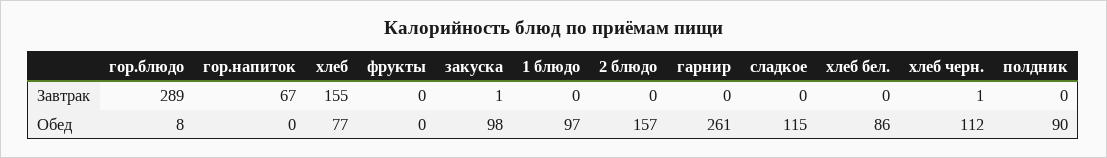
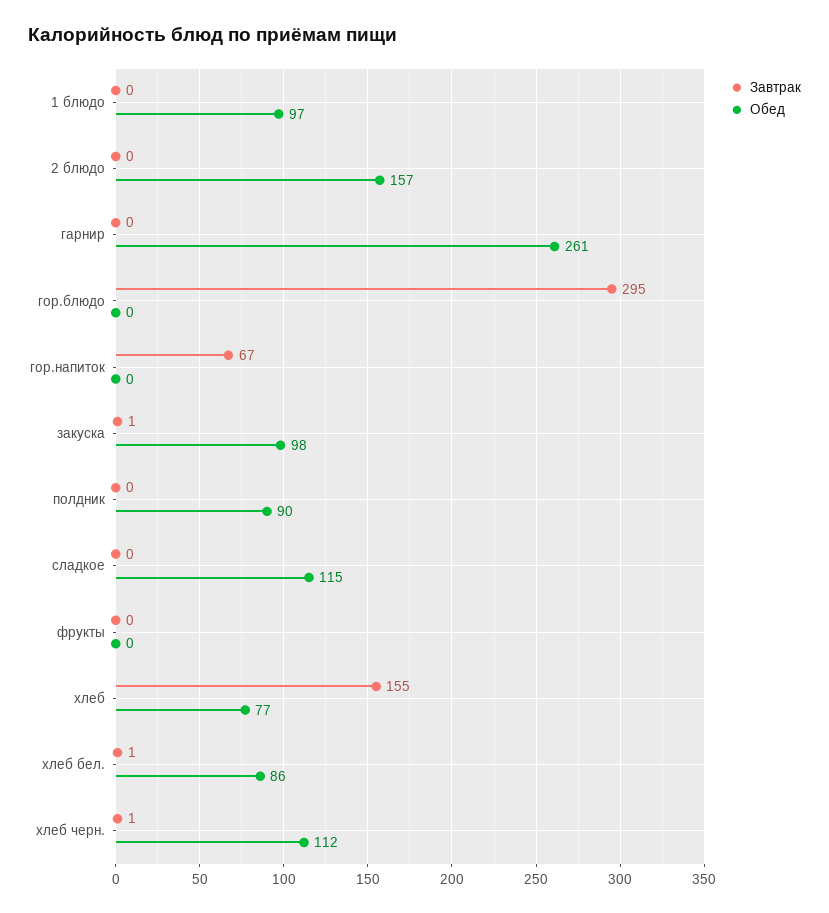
  {
    "Завтрак": {
-     "гор.блюдо": 289,
+     "гор.блюдо": 295,
      "гор.напиток": 67,
      "хлеб": 155,
      "фрукты": 0,
      "закуска": 1,
      "1 блюдо": 0,
      "2 блюдо": 0,
      "гарнир": 0,
      "сладкое": 0,
-     "хлеб бел.": 0,
+     "хлеб бел.": 1,
      "хлеб черн.": 1,
      "полдник": 0
    },
    "Обед": {
-     "гор.блюдо": 8,
+     "гор.блюдо": 0,
      "гор.напиток": 0,
      "хлеб": 77,
      "фрукты": 0,
      "закуска": 98,
      "1 блюдо": 97,
      "2 блюдо": 157,
      "гарнир": 261,
      "сладкое": 115,
      "хлеб бел.": 86,
      "хлеб черн.": 112,
      "полдник": 90
    }
  }

